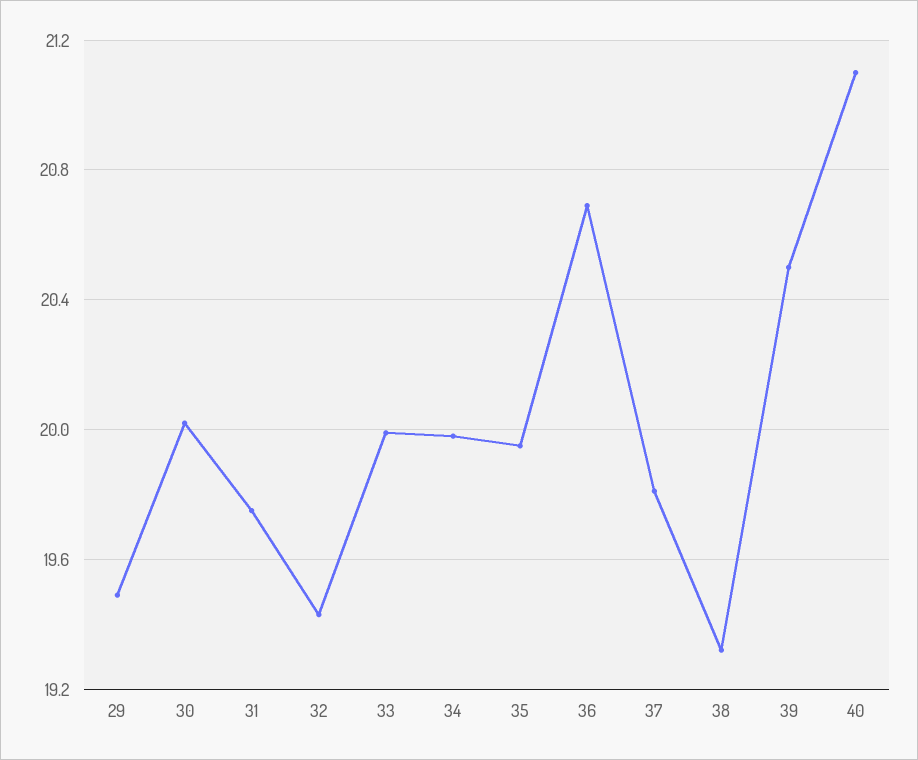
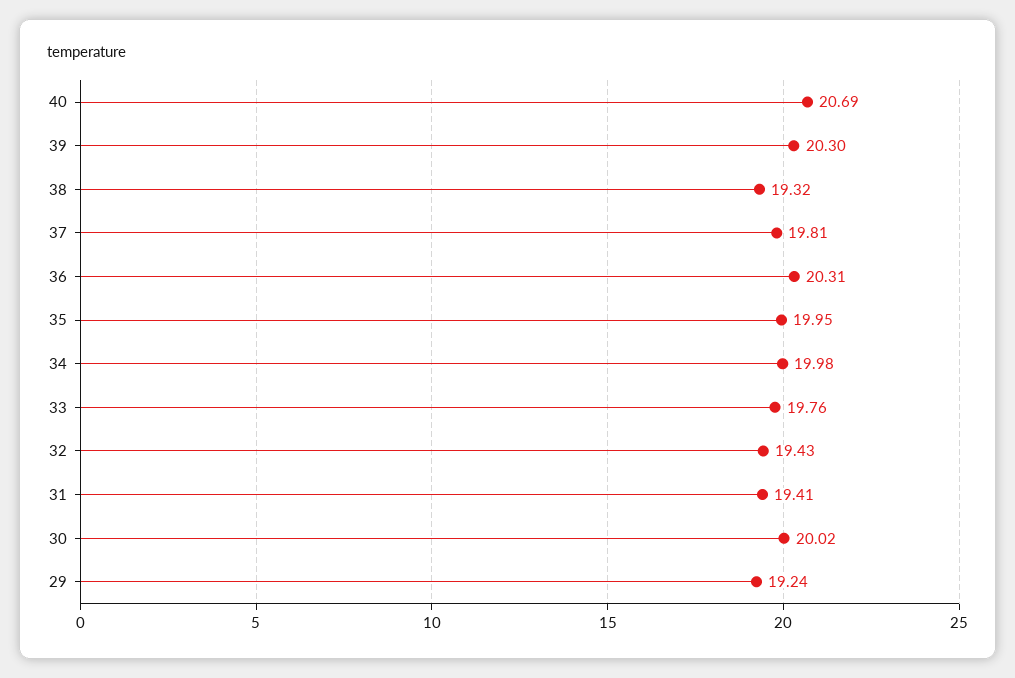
  {
-   "29": 19.5,
+   "29": 19.24,
    "30": 20.02,
-   "31": 19.75,
+   "31": 19.41,
    "32": 19.43,
-   "33": 20,
+   "33": 19.76,
    "34": 19.98,
    "35": 19.95,
-   "36": 20.7,
+   "36": 20.31,
    "37": 19.81,
    "38": 19.32,
-   "39": 20.5,
+   "39": 20.3,
-   "40": 21.1
+   "40": 20.69
  }

